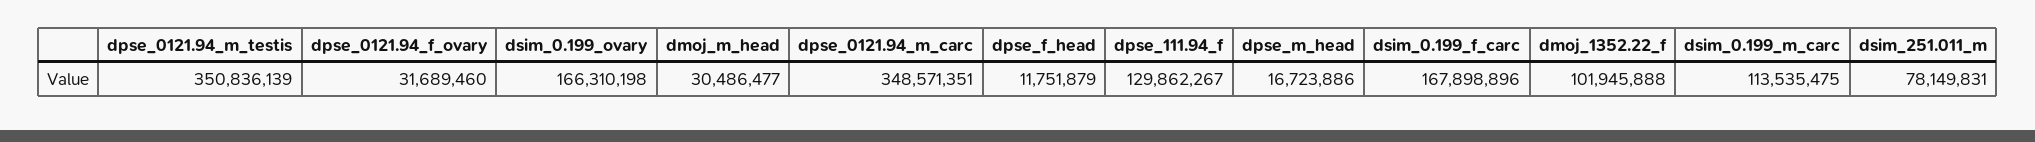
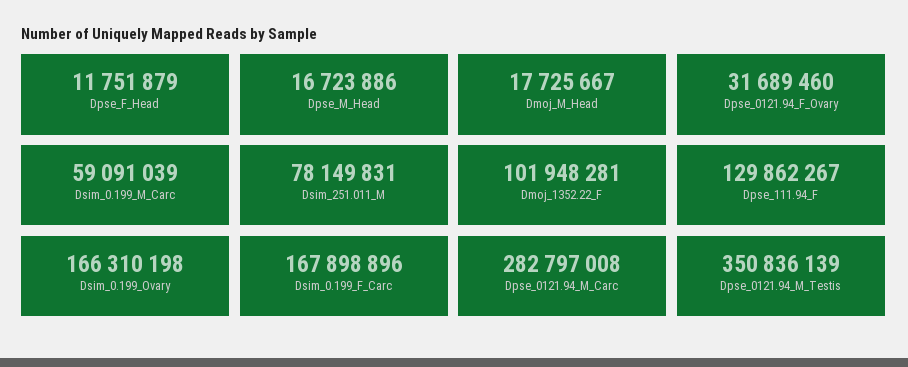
  {
    "dpse_0121.94_m_testis": 350836139,
    "dpse_0121.94_f_ovary": 31689460,
    "dsim_0.199_ovary": 166310198,
-   "dmoj_m_head": 30486477,
+   "dmoj_m_head": 17725667,
-   "dpse_0121.94_m_carc": 348571351,
+   "dpse_0121.94_m_carc": 282797008,
    "dpse_f_head": 11751879,
    "dpse_111.94_f": 129862267,
    "dpse_m_head": 16723886,
    "dsim_0.199_f_carc": 167898896,
-   "dmoj_1352.22_f": 101945888,
+   "dmoj_1352.22_f": 101948281,
-   "dsim_0.199_m_carc": 113535475,
+   "dsim_0.199_m_carc": 59091039,
    "dsim_251.011_m": 78149831
  }

